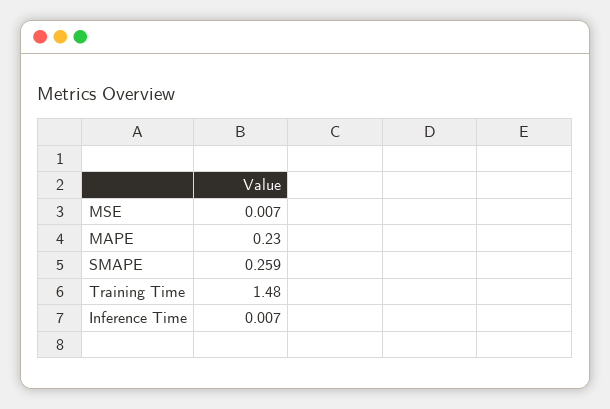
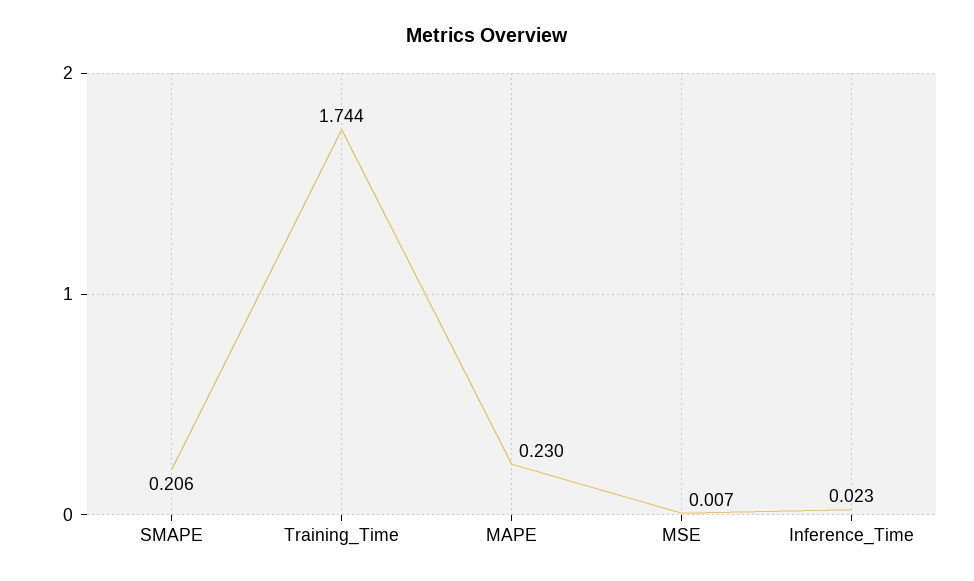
  {
    "MSE": 0.007,
    "MAPE": 0.23,
-   "SMAPE": 0.259,
+   "SMAPE": 0.206,
-   "Training Time": 1.48,
+   "Training Time": 1.744,
-   "Inference Time": 0.007
+   "Inference Time": 0.023
  }

